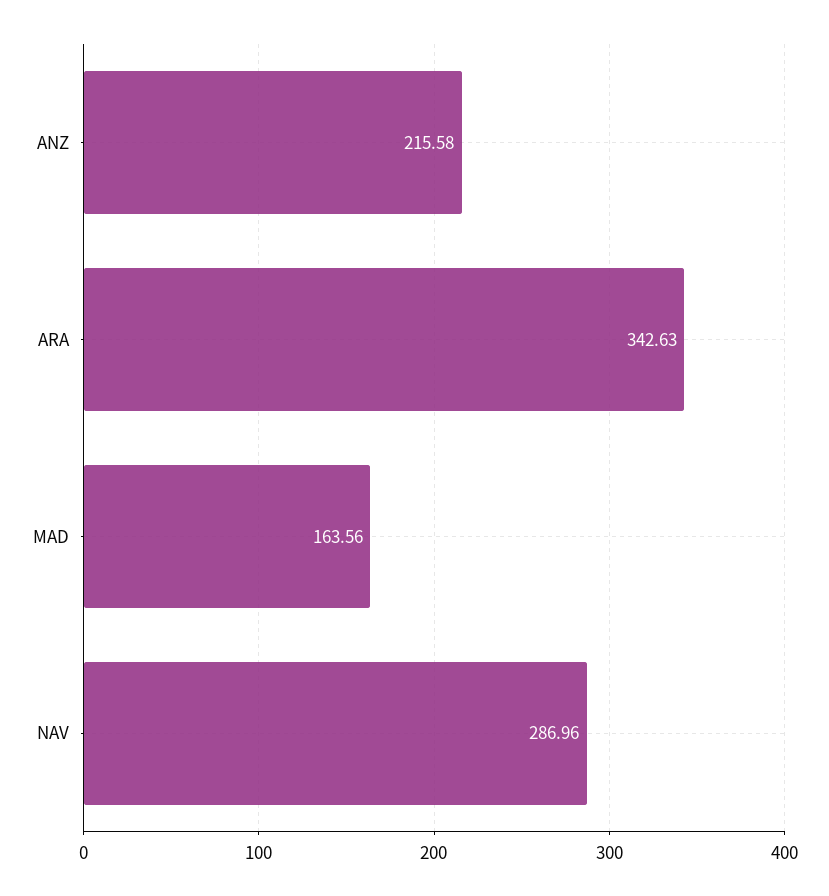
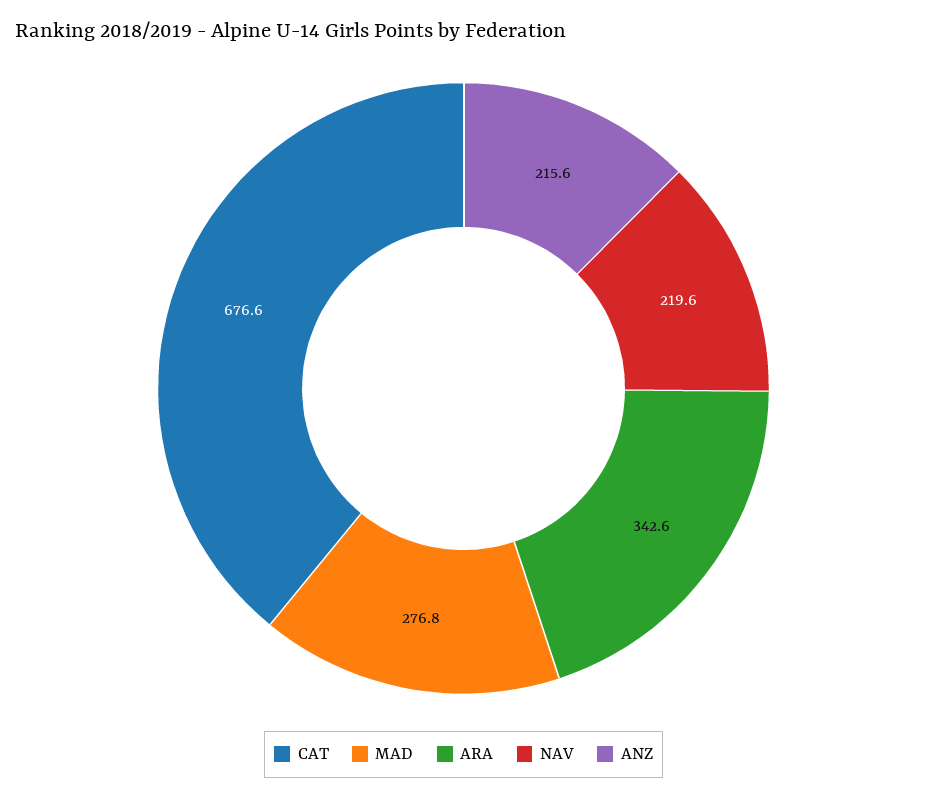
  {
    "ANZ": 215.58,
    "ARA": 342.63,
-   "MAD": 163.56,
+   "MAD": 276.8,
-   "NAV": 286.96
+   "NAV": 219.6,
+   "CAT": 676.6
  }

